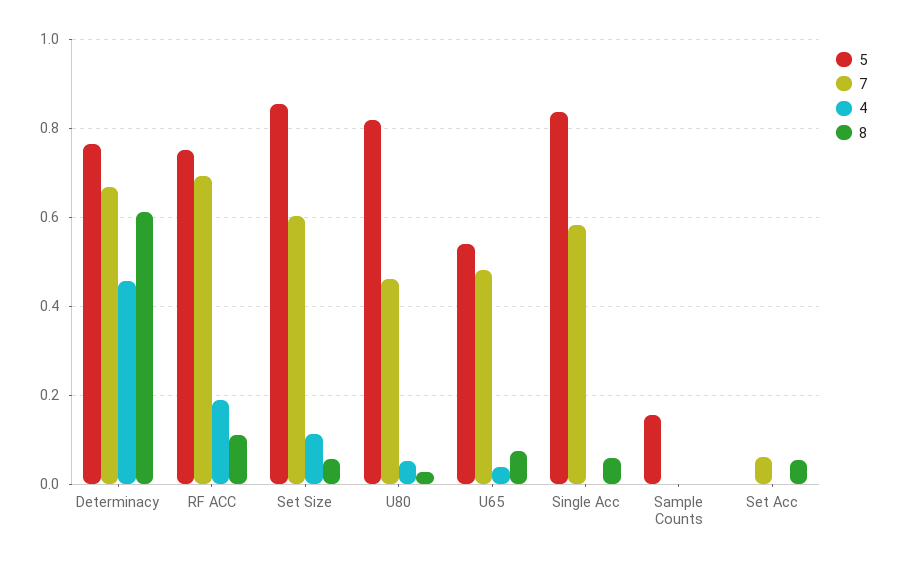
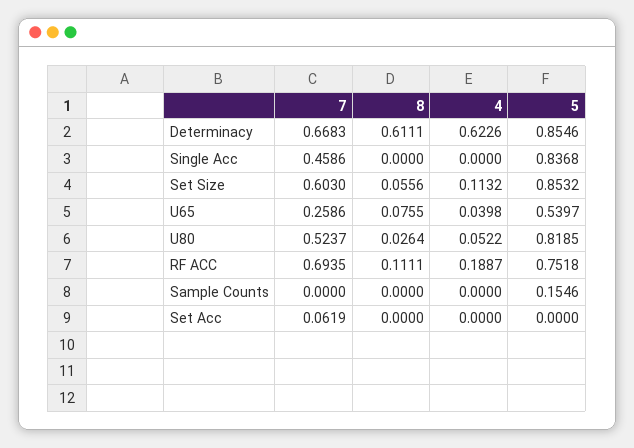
  {
    "5": {
-     "Determinacy": 0.76,
+     "Determinacy": 0.8546,
      "RF ACC": 0.7518,
      "Set Size": 0.8532,
      "U80": 0.8185,
      "U65": 0.5397,
      "Single Acc": 0.8368,
      "Sample Counts": 0.1546,
      "Set Acc": 0
    },
    "7": {
      "Determinacy": 0.6683,
      "RF ACC": 0.6935,
      "Set Size": 0.603,
-     "U80": 0.46,
+     "U80": 0.5237,
-     "U65": 0.48,
+     "U65": 0.2586,
-     "Single Acc": 0.58,
+     "Single Acc": 0.4586,
      "Sample Counts": 0,
      "Set Acc": 0.0619
    },
    "4": {
-     "Determinacy": 0.46,
+     "Determinacy": 0.6226,
      "RF ACC": 0.1887,
      "Set Size": 0.1132,
      "U80": 0.0522,
      "U65": 0.0398,
      "Single Acc": 0,
      "Sample Counts": 0,
      "Set Acc": 0
    },
    "8": {
      "Determinacy": 0.6111,
      "RF ACC": 0.1111,
      "Set Size": 0.0556,
      "U80": 0.0264,
      "U65": 0.0755,
-     "Single Acc": 0.06,
+     "Single Acc": 0,
      "Sample Counts": 0,
-     "Set Acc": 0.06
+     "Set Acc": 0
    }
  }

